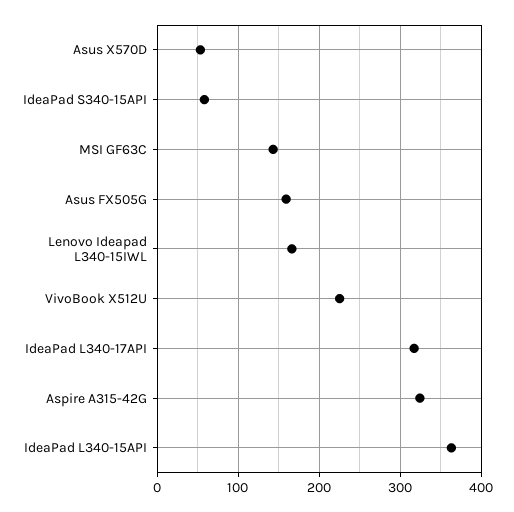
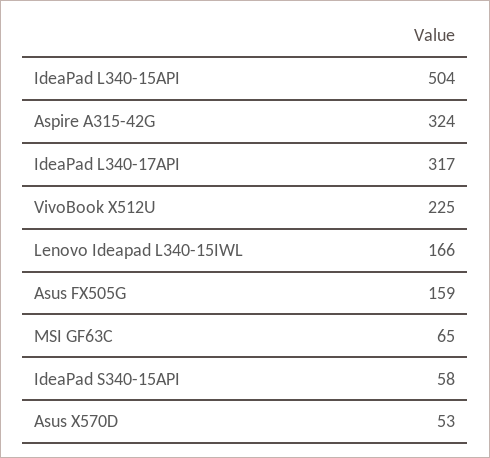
  {
    "Asus X570D": 53,
    "IdeaPad S340-15API": 58,
-   "MSI GF63C": 140,
+   "MSI GF63C": 65,
    "Asus FX505G": 159,
    "Lenovo Ideapad L340-15IWL": 166,
    "VivoBook X512U": 225,
    "IdeaPad L340-17API": 317,
    "Aspire A315-42G": 324,
-   "IdeaPad L340-15API": 360
+   "IdeaPad L340-15API": 504
  }

